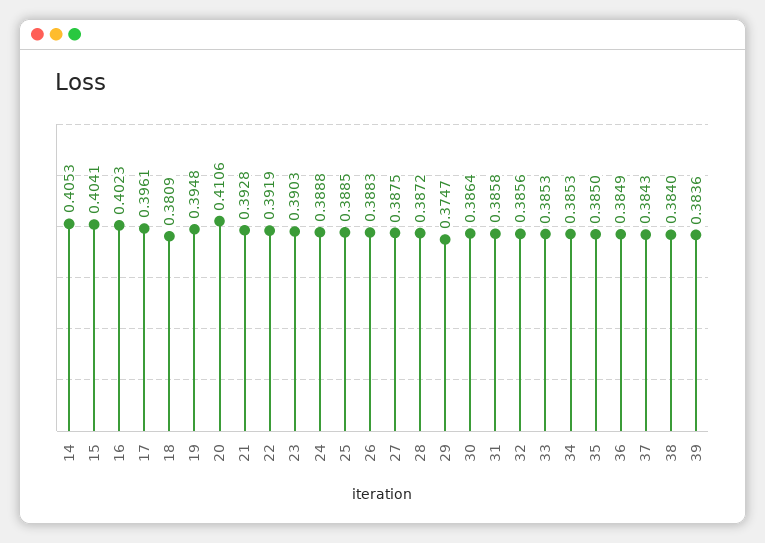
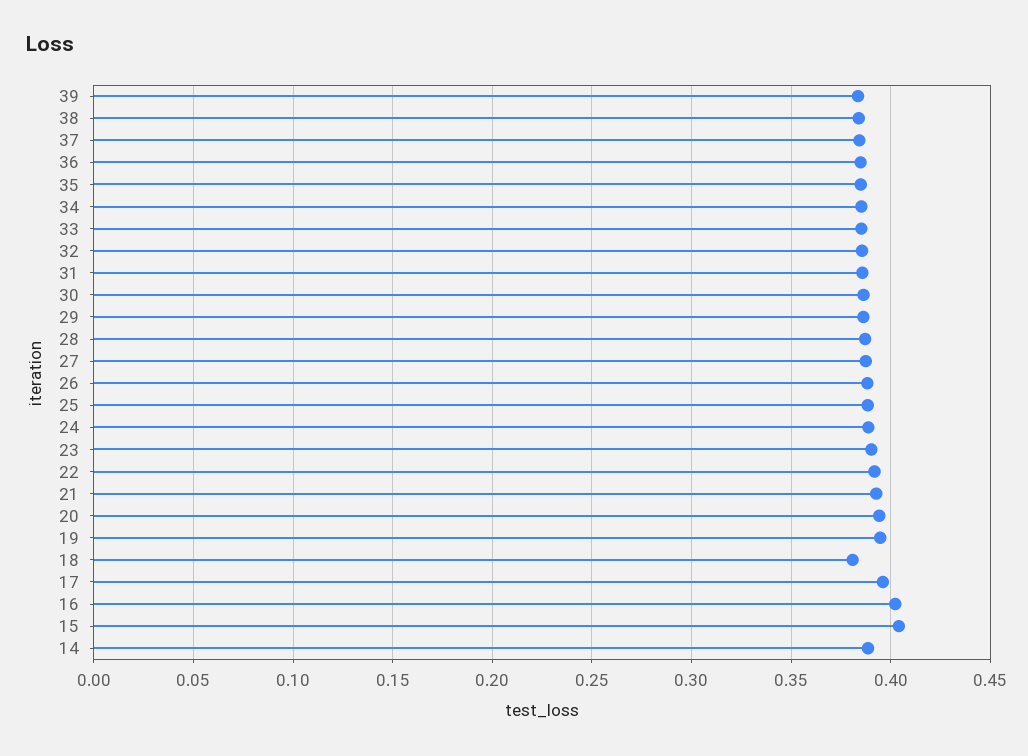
  {
-   "14": 0.4053,
+   "14": 0.39,
    "15": 0.4041,
    "16": 0.4023,
    "17": 0.3961,
    "18": 0.3809,
    "19": 0.3948,
-   "20": 0.4106,
+   "20": 0.395,
    "21": 0.3928,
    "22": 0.3919,
    "23": 0.3903,
    "24": 0.3888,
    "25": 0.3885,
    "26": 0.3883,
    "27": 0.3875,
    "28": 0.3872,
-   "29": 0.3747,
+   "29": 0.385,
    "30": 0.3864,
    "31": 0.3858,
    "32": 0.3856,
    "33": 0.3853,
    "34": 0.3853,
    "35": 0.385,
    "36": 0.3849,
    "37": 0.3843,
    "38": 0.384,
    "39": 0.3836
  }

